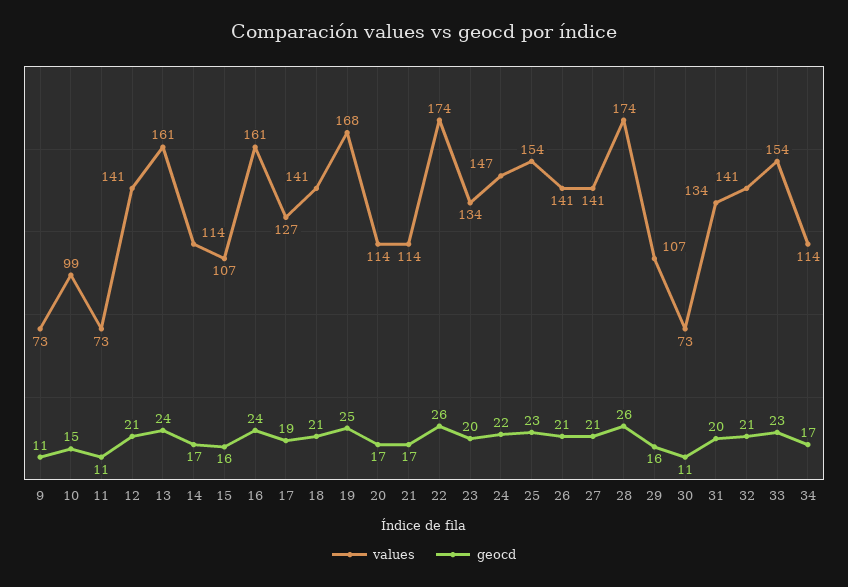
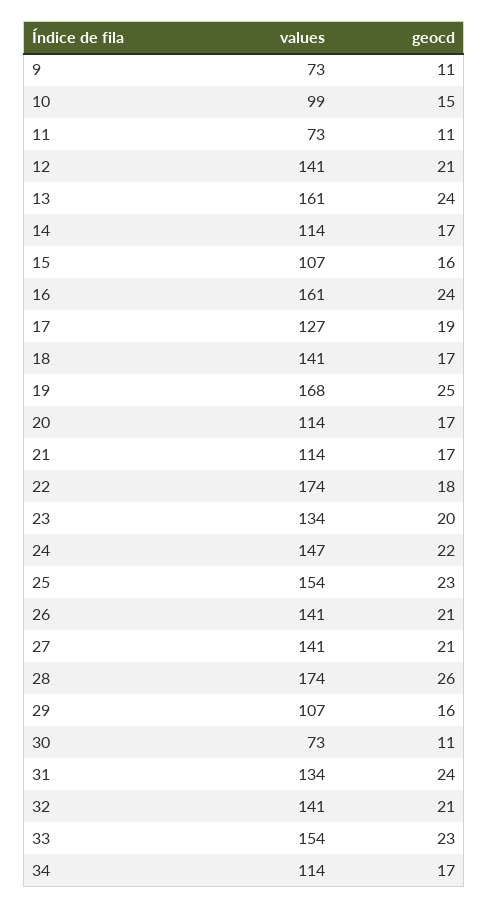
  {
    "values": {
      "9": 73,
      "10": 99,
      "11": 73,
      "12": 141,
      "13": 161,
      "14": 114,
      "15": 107,
      "16": 161,
      "17": 127,
      "18": 141,
      "19": 168,
      "20": 114,
      "21": 114,
      "22": 174,
      "23": 134,
      "24": 147,
      "25": 154,
      "26": 141,
      "27": 141,
      "28": 174,
      "29": 107,
      "30": 73,
      "31": 134,
      "32": 141,
      "33": 154,
      "34": 114
    },
    "geocd": {
      "9": 11,
      "10": 15,
      "11": 11,
      "12": 21,
      "13": 24,
      "14": 17,
      "15": 16,
      "16": 24,
      "17": 19,
-     "18": 21,
+     "18": 17,
      "19": 25,
      "20": 17,
      "21": 17,
-     "22": 26,
+     "22": 18,
      "23": 20,
      "24": 22,
      "25": 23,
      "26": 21,
      "27": 21,
      "28": 26,
      "29": 16,
      "30": 11,
-     "31": 20,
+     "31": 24,
      "32": 21,
      "33": 23,
      "34": 17
    }
  }

